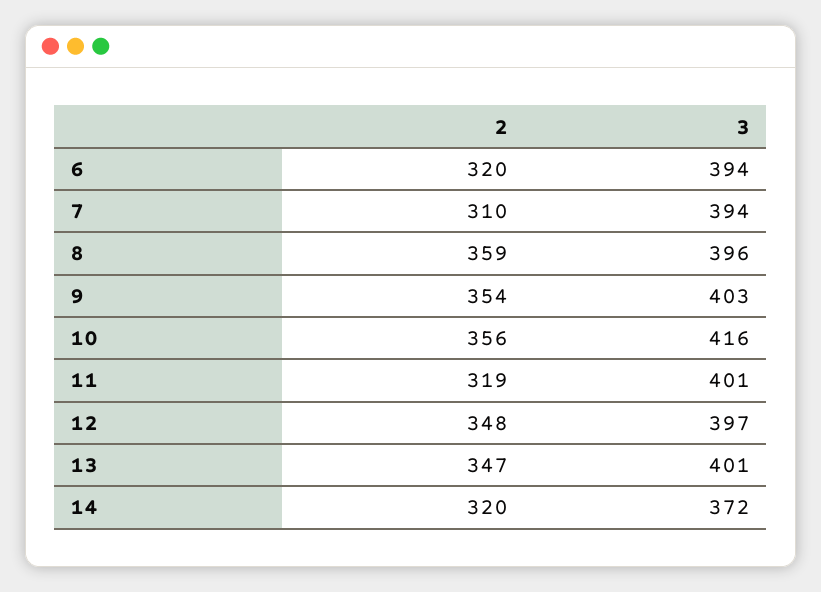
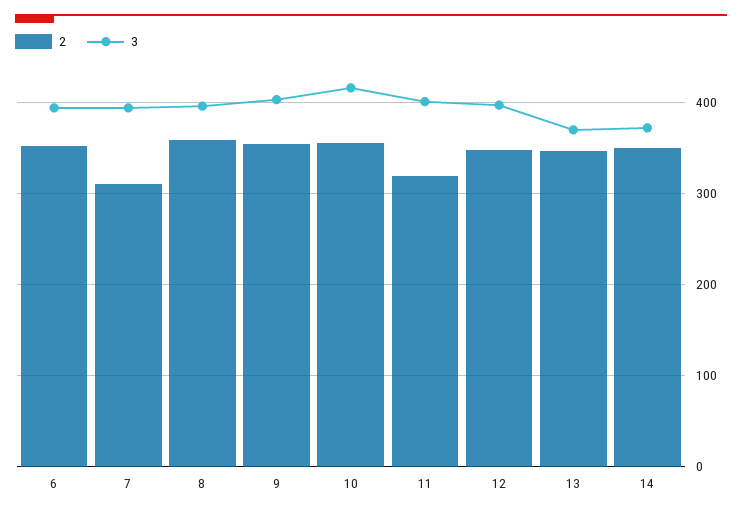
  {
    "2": {
-     "6": 320,
+     "6": 350,
      "7": 310,
      "8": 359,
      "9": 354,
      "10": 356,
      "11": 319,
      "12": 348,
      "13": 347,
-     "14": 320
+     "14": 350
    },
    "3": {
      "6": 394,
      "7": 394,
      "8": 396,
      "9": 403,
      "10": 416,
      "11": 401,
      "12": 397,
-     "13": 401,
+     "13": 370,
      "14": 372
    }
  }

